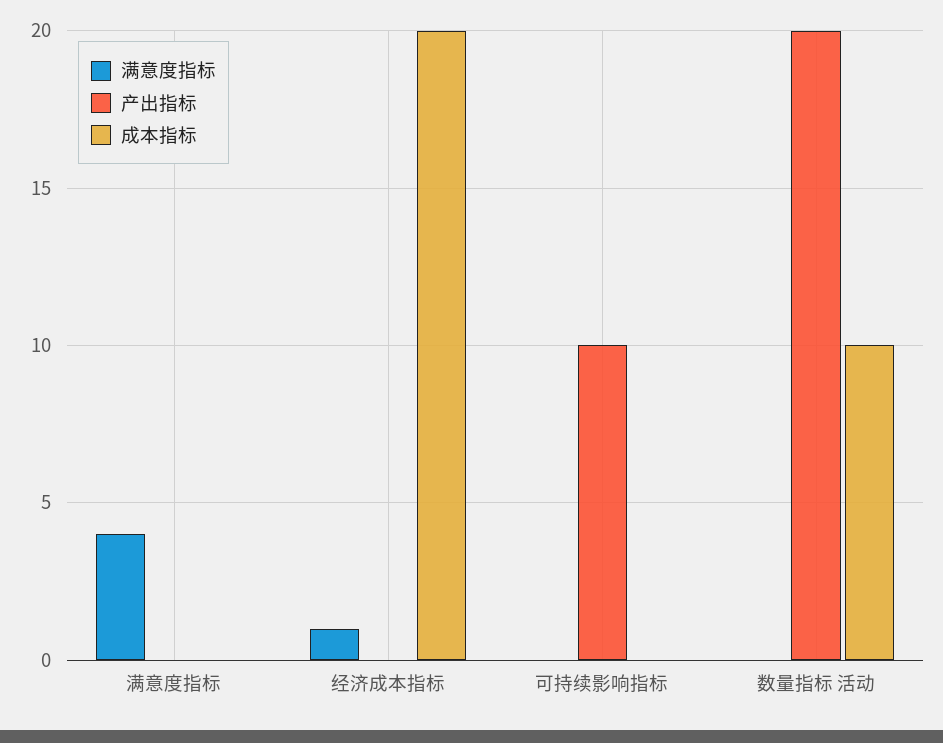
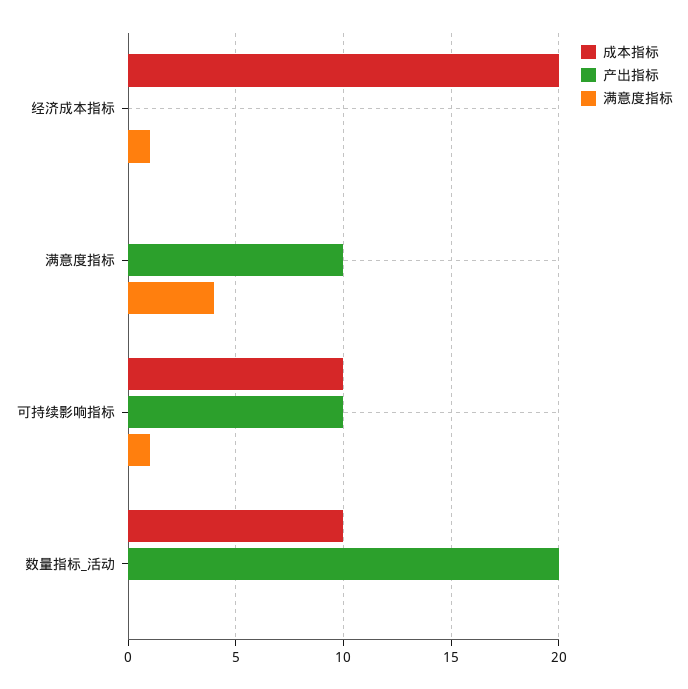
  {
    "满意度指标": {
      "满意度指标": 4,
      "经济成本指标": 1,
-     "可持续影响指标": 0,
+     "可持续影响指标": 1,
      "数量指标 活动": 0
    },
    "产出指标": {
-     "满意度指标": 0,
+     "满意度指标": 10,
      "经济成本指标": 0,
      "可持续影响指标": 10,
      "数量指标 活动": 20
    },
    "成本指标": {
      "满意度指标": 0,
      "经济成本指标": 20,
-     "可持续影响指标": 0,
+     "可持续影响指标": 10,
      "数量指标 活动": 10
    }
  }

